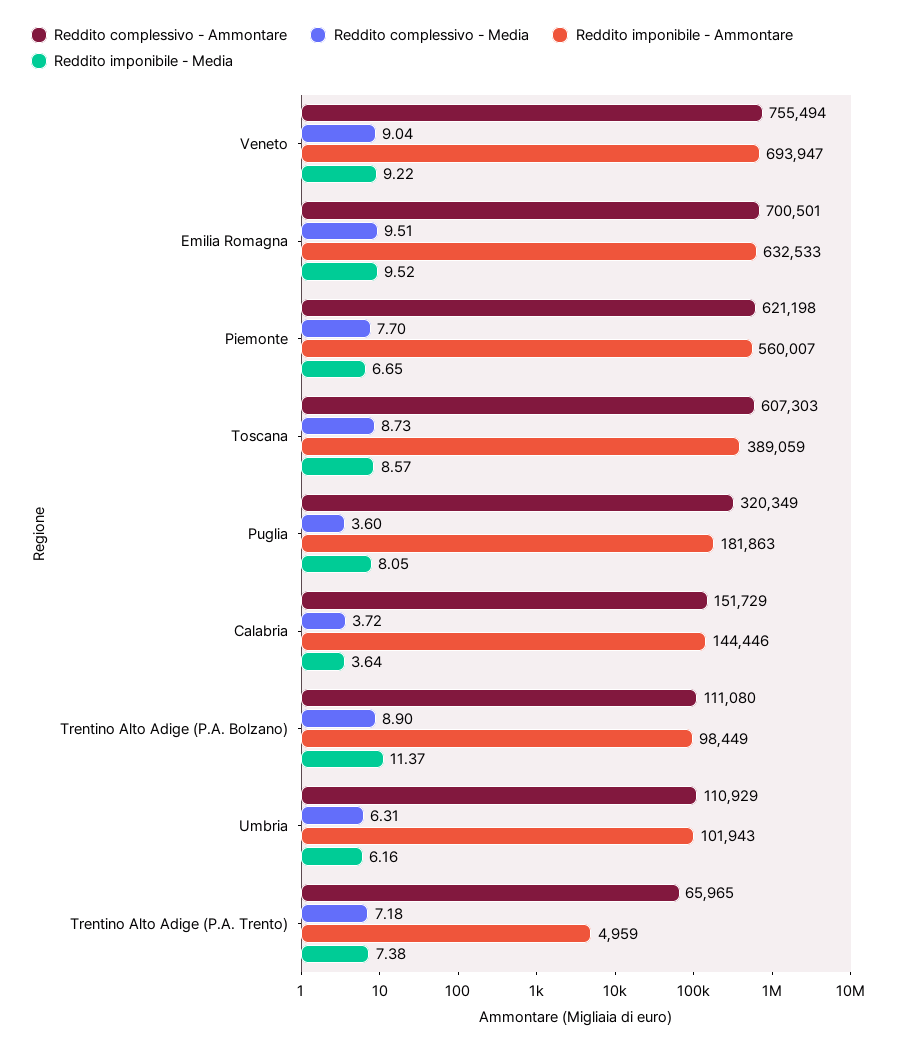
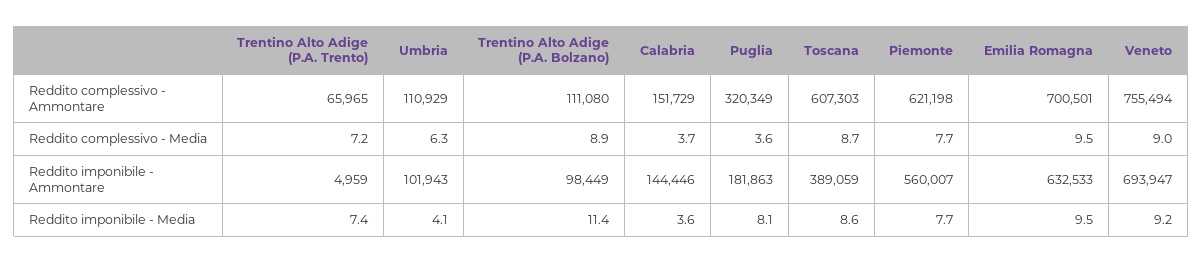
  {
    "Reddito complessivo - Ammontare": {
      "Veneto": 755494,
      "Emilia Romagna": 700501,
      "Piemonte": 621198,
      "Toscana": 607303,
      "Puglia": 320349,
      "Calabria": 151729,
      "Trentino Alto Adige (P.A. Bolzano)": 111080,
      "Umbria": 110929,
      "Trentino Alto Adige (P.A. Trento)": 65965
    },
    "Reddito complessivo - Media": {
      "Veneto": 9.04,
      "Emilia Romagna": 9.51,
      "Piemonte": 7.7,
      "Toscana": 8.73,
      "Puglia": 3.6,
      "Calabria": 3.72,
      "Trentino Alto Adige (P.A. Bolzano)": 8.9,
      "Umbria": 6.31,
      "Trentino Alto Adige (P.A. Trento)": 7.18
    },
    "Reddito imponibile - Ammontare": {
      "Veneto": 693947,
      "Emilia Romagna": 632533,
      "Piemonte": 560007,
      "Toscana": 389059,
      "Puglia": 181863,
      "Calabria": 144446,
      "Trentino Alto Adige (P.A. Bolzano)": 98449,
      "Umbria": 101943,
      "Trentino Alto Adige (P.A. Trento)": 4959
    },
    "Reddito imponibile - Media": {
      "Veneto": 9.22,
      "Emilia Romagna": 9.52,
-     "Piemonte": 6.65,
+     "Piemonte": 7.7,
      "Toscana": 8.57,
      "Puglia": 8.05,
      "Calabria": 3.64,
      "Trentino Alto Adige (P.A. Bolzano)": 11.37,
-     "Umbria": 6.16,
+     "Umbria": 4.1,
      "Trentino Alto Adige (P.A. Trento)": 7.38
    }
  }

